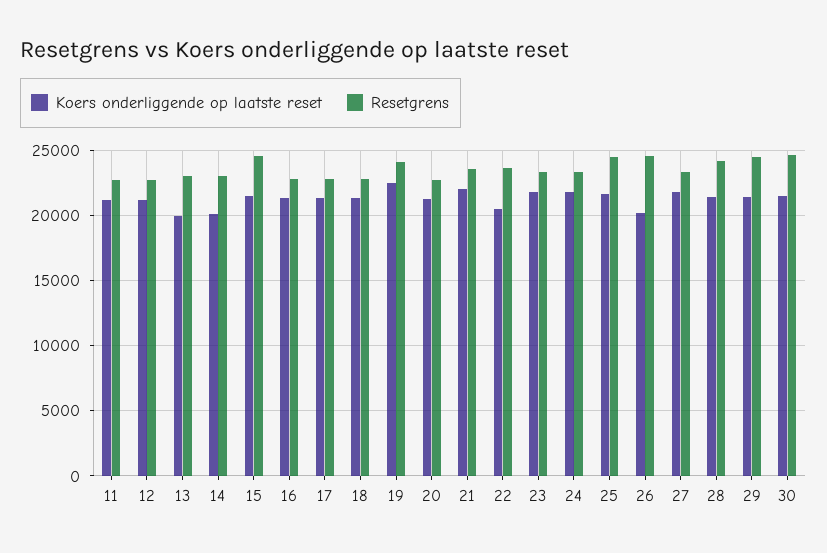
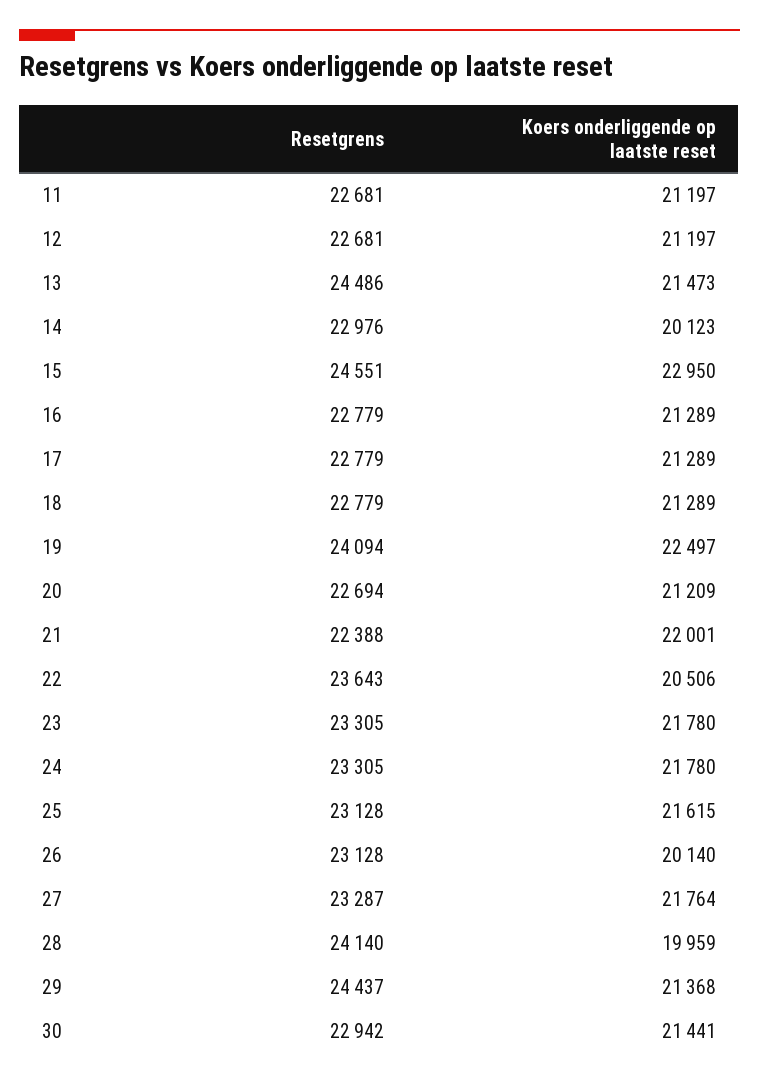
  {
    "Koers onderliggende op laatste reset": {
      "11": 21197,
      "12": 21197,
-     "13": 20000,
+     "13": 21473,
      "14": 20123,
-     "15": 21500,
+     "15": 22950,
      "16": 21289,
      "17": 21289,
      "18": 21289,
      "19": 22497,
      "20": 21209,
      "21": 22001,
      "22": 20506,
      "23": 21780,
      "24": 21780,
      "25": 21615,
      "26": 20140,
      "27": 21764,
-     "28": 21500,
+     "28": 19959,
      "29": 21368,
      "30": 21441
    },
    "Resetgrens": {
      "11": 22681,
      "12": 22681,
-     "13": 23000,
+     "13": 24486,
      "14": 22976,
      "15": 24551,
      "16": 22779,
      "17": 22779,
      "18": 22779,
      "19": 24094,
      "20": 22694,
-     "21": 23500,
+     "21": 22388,
      "22": 23643,
      "23": 23305,
      "24": 23305,
-     "25": 24500,
+     "25": 23128,
-     "26": 24500,
+     "26": 23128,
      "27": 23287,
      "28": 24140,
      "29": 24437,
-     "30": 24500
+     "30": 22942
    }
  }

